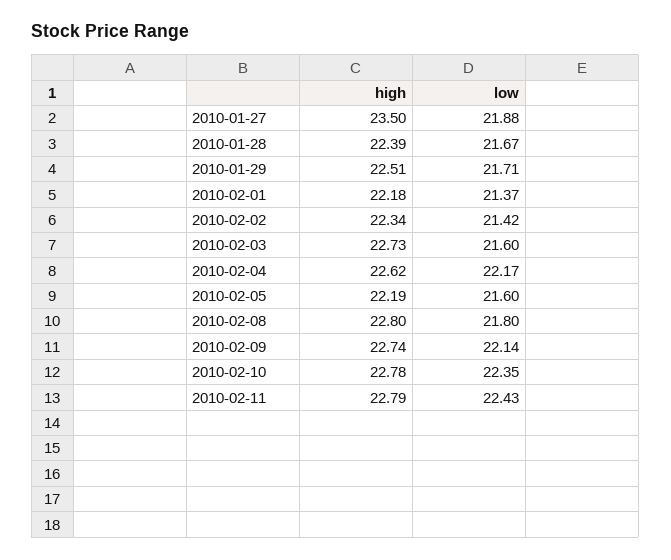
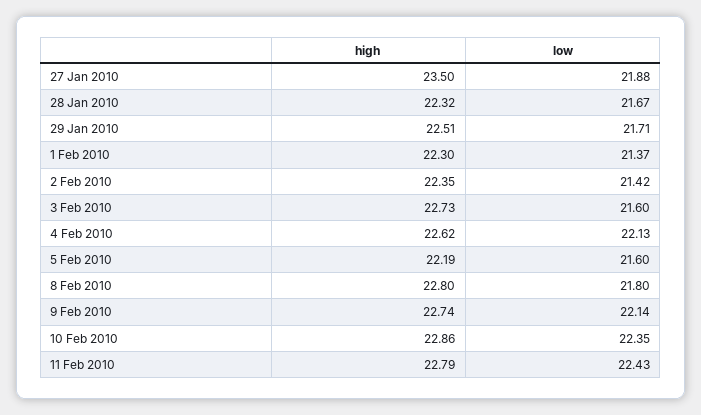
  {
    "high": {
      "2010-01-27": 23.5,
-     "2010-01-28": 22.39,
+     "2010-01-28": 22.32,
      "2010-01-29": 22.51,
-     "2010-02-01": 22.18,
+     "2010-02-01": 22.3,
-     "2010-02-02": 22.34,
+     "2010-02-02": 22.35,
      "2010-02-03": 22.73,
      "2010-02-04": 22.62,
      "2010-02-05": 22.19,
      "2010-02-08": 22.8,
      "2010-02-09": 22.74,
-     "2010-02-10": 22.78,
+     "2010-02-10": 22.86,
      "2010-02-11": 22.79
    },
    "low": {
      "2010-01-27": 21.88,
      "2010-01-28": 21.67,
      "2010-01-29": 21.71,
      "2010-02-01": 21.37,
      "2010-02-02": 21.42,
      "2010-02-03": 21.6,
-     "2010-02-04": 22.17,
+     "2010-02-04": 22.13,
      "2010-02-05": 21.6,
      "2010-02-08": 21.8,
      "2010-02-09": 22.14,
      "2010-02-10": 22.35,
      "2010-02-11": 22.43
    }
  }

